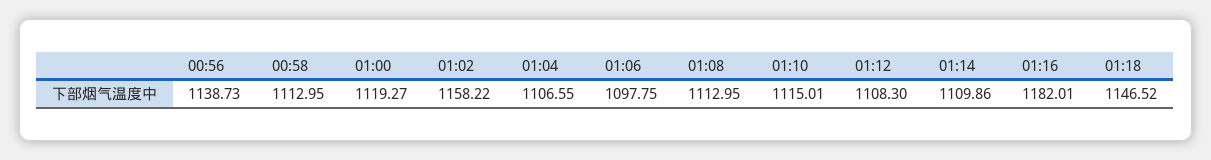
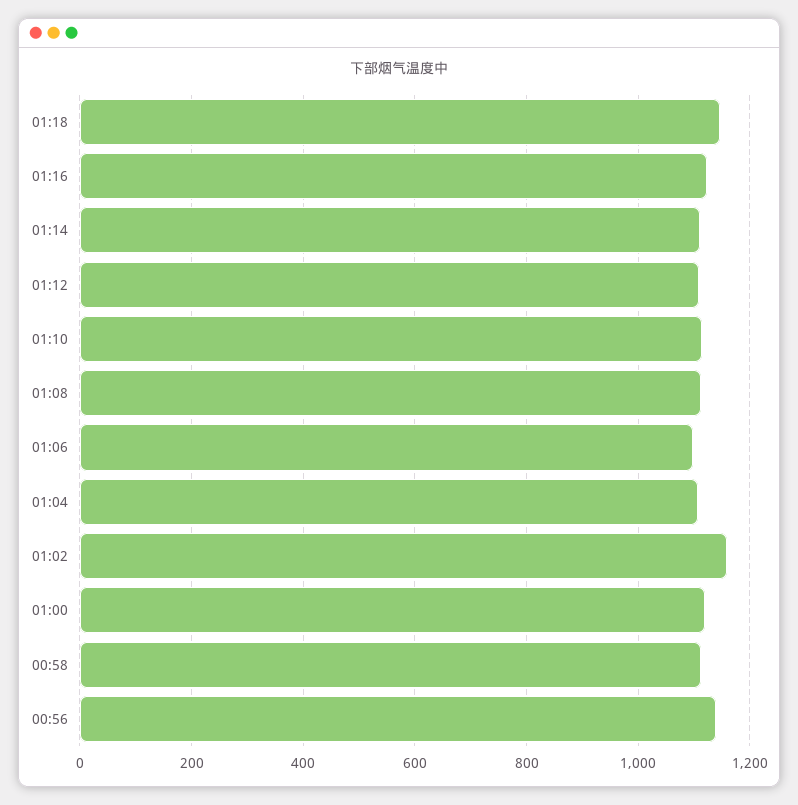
  {
    "00:56": 1138.73,
    "00:58": 1112.95,
    "01:00": 1119.27,
    "01:02": 1158.22,
    "01:04": 1106.55,
    "01:06": 1097.75,
    "01:08": 1112.95,
    "01:10": 1115.01,
    "01:12": 1108.3,
    "01:14": 1109.86,
-   "01:16": 1182.01,
+   "01:16": 1120,
    "01:18": 1146.52
  }

